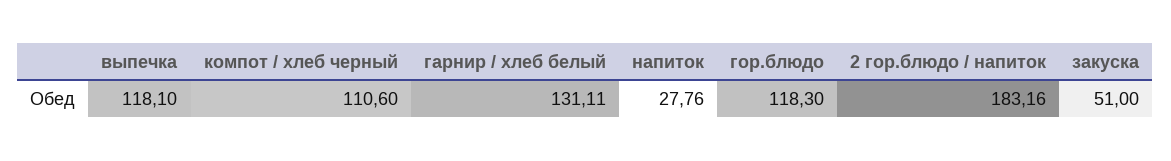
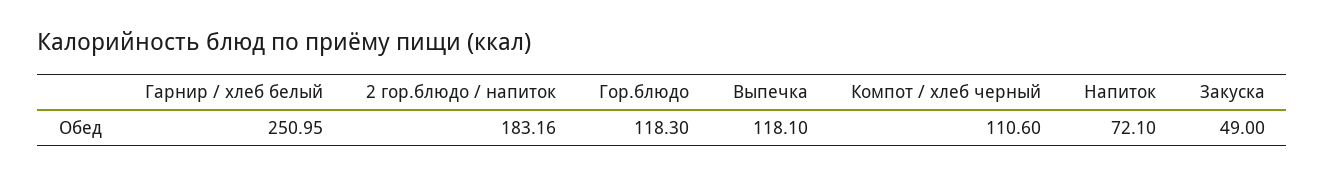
  {
    "выпечка": 118.1,
    "компот / хлеб черный": 110.6,
-   "гарнир / хлеб белый": 131.11,
+   "гарнир / хлеб белый": 250.95,
-   "напиток": 27.76,
+   "напиток": 72.1,
    "гор.блюдо": 118.3,
    "2 гор.блюдо / напиток": 183.16,
-   "закуска": 51
+   "закуска": 49
  }

